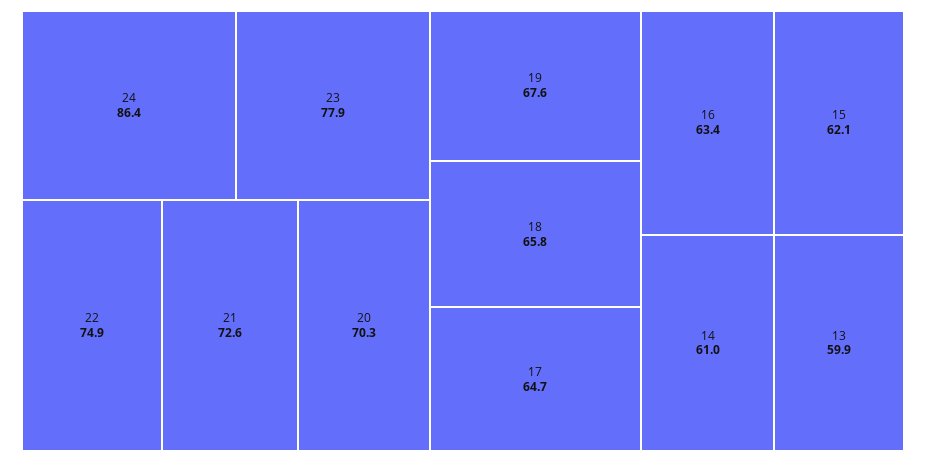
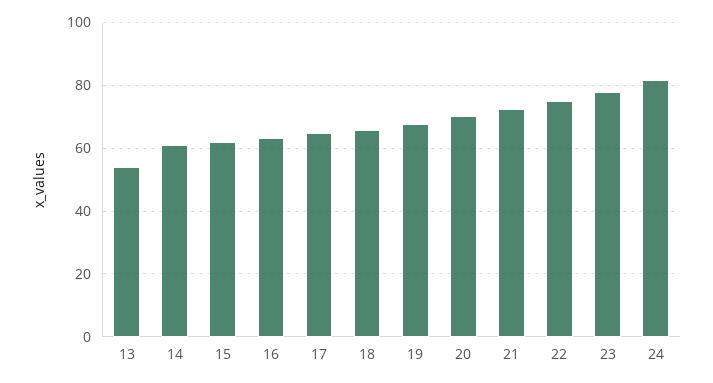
  {
-   "24": 86.4,
+   "24": 82,
    "23": 77.9,
    "22": 74.9,
    "21": 72.6,
    "20": 70.3,
    "19": 67.6,
    "18": 65.8,
    "17": 64.7,
    "16": 63.4,
    "15": 62.1,
    "14": 61,
-   "13": 59.9
+   "13": 54
  }

